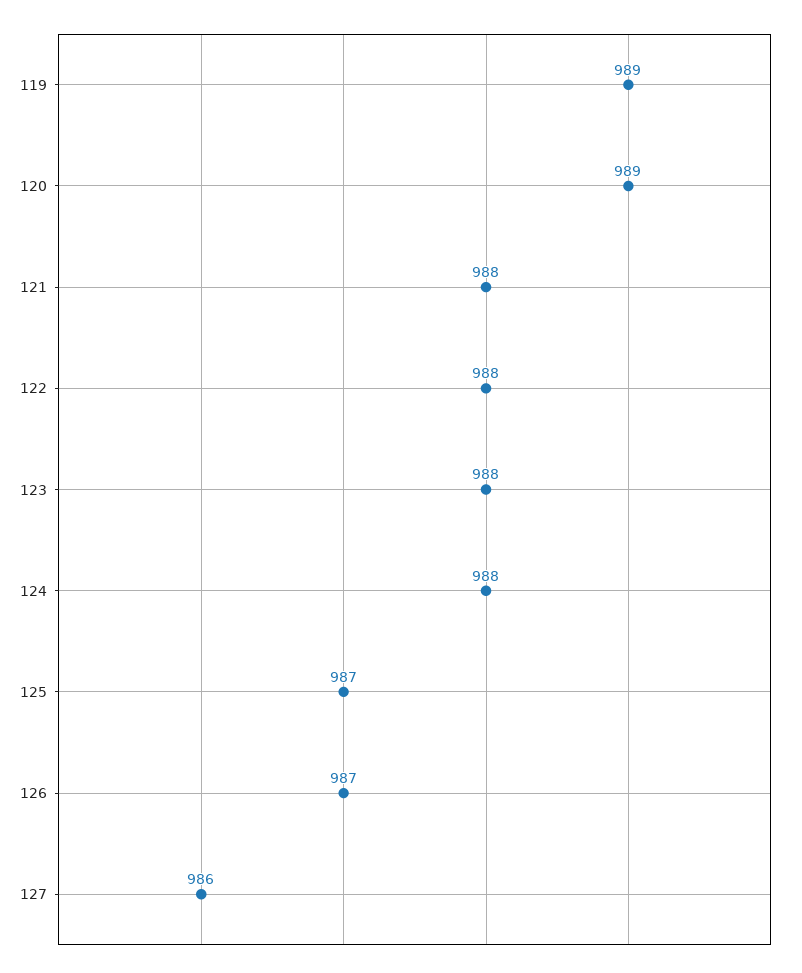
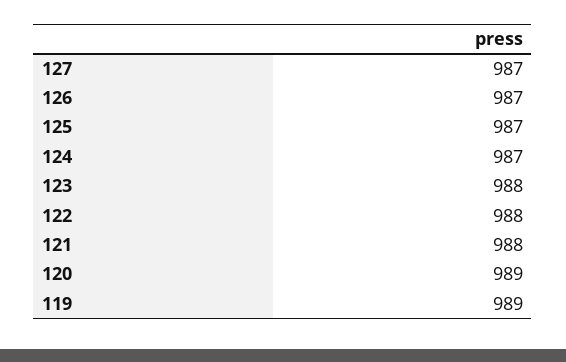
  {
    "119": 989,
    "120": 989,
    "121": 988,
    "122": 988,
    "123": 988,
-   "124": 988,
+   "124": 987,
    "125": 987,
    "126": 987,
-   "127": 986
+   "127": 987
  }

